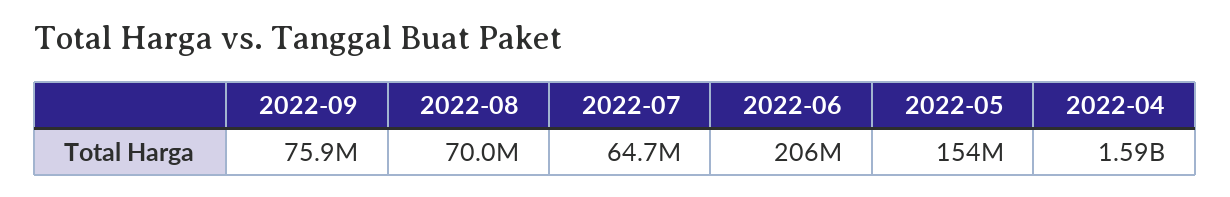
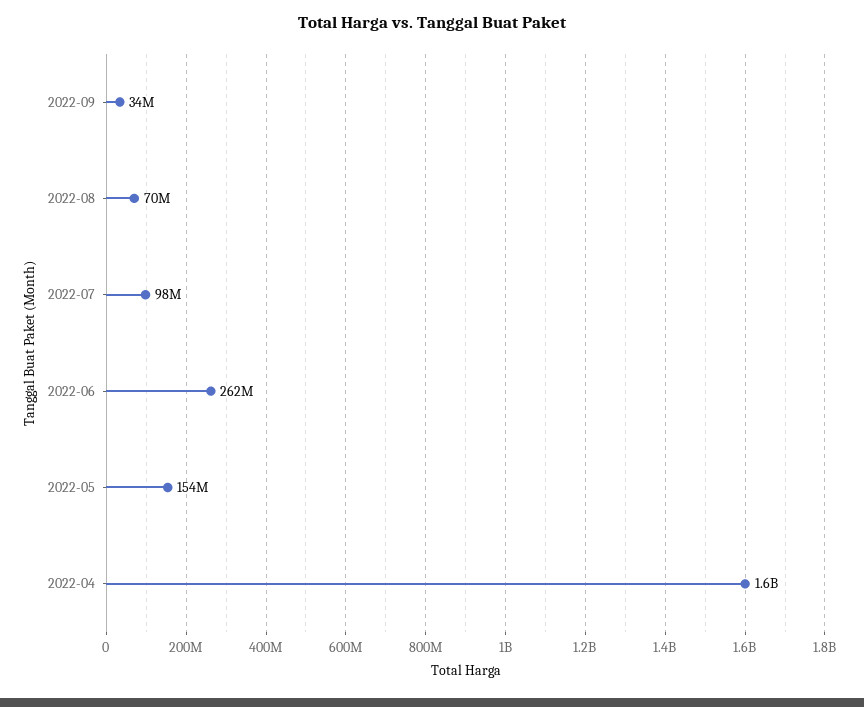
  {
-   "2022-09": 75900000,
+   "2022-09": 34000000,
    "2022-08": 70000000,
-   "2022-07": 64700000,
+   "2022-07": 98000000,
-   "2022-06": 206000000,
+   "2022-06": 262000000,
    "2022-05": 154000000,
    "2022-04": 1590000000
  }

